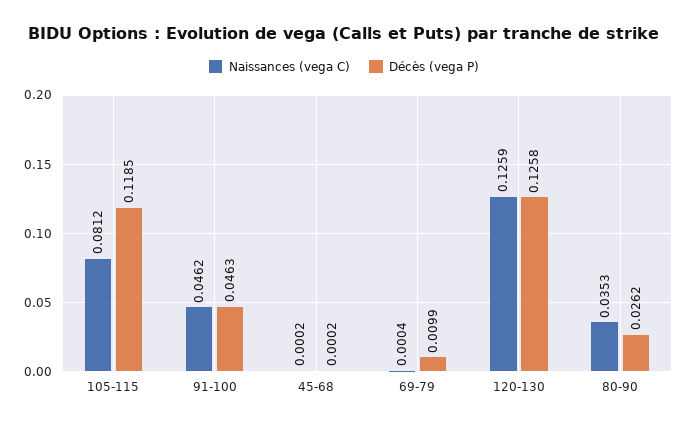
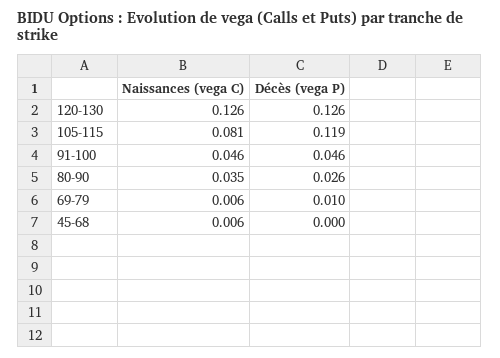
  {
    "Naissances (vega C)": {
      "105-115": 0.0812,
      "91-100": 0.0462,
-     "45-68": 0.0002,
+     "45-68": 0.006,
-     "69-79": 0.0004,
+     "69-79": 0.006,
      "120-130": 0.1259,
      "80-90": 0.0353
    },
    "Décès (vega P)": {
      "105-115": 0.1185,
      "91-100": 0.0463,
      "45-68": 0.0002,
      "69-79": 0.0099,
      "120-130": 0.1258,
      "80-90": 0.0262
    }
  }

